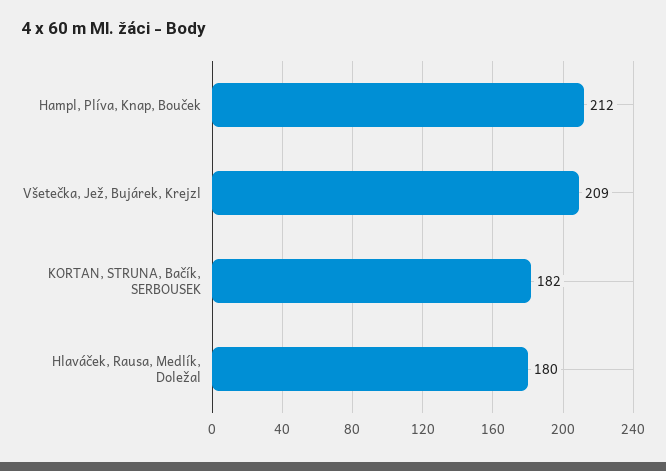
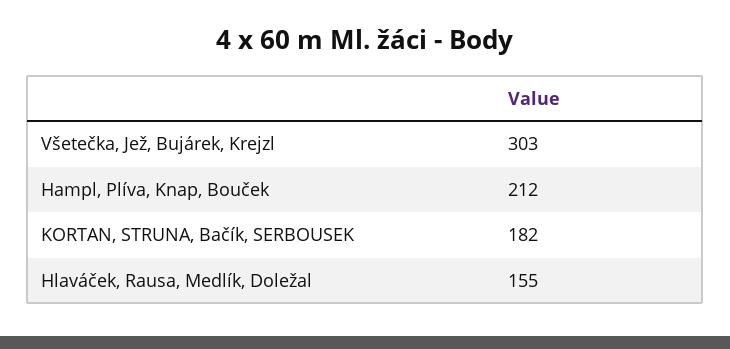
  {
    "Hampl, Plíva, Knap, Bouček": 212,
-   "Všetečka, Jež, Bujárek, Krejzl": 209,
+   "Všetečka, Jež, Bujárek, Krejzl": 303,
    "KORTAN, STRUNA, Bačík, SERBOUSEK": 182,
-   "Hlaváček, Rausa, Medlík, Doležal": 180
+   "Hlaváček, Rausa, Medlík, Doležal": 155
  }

